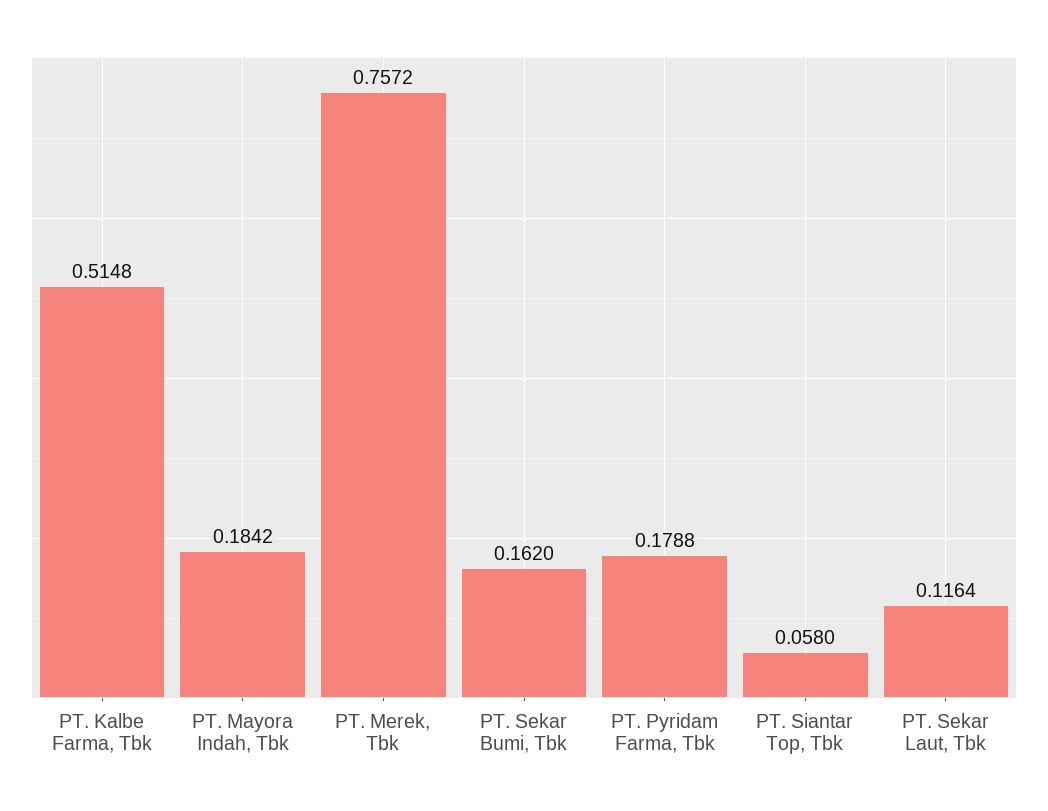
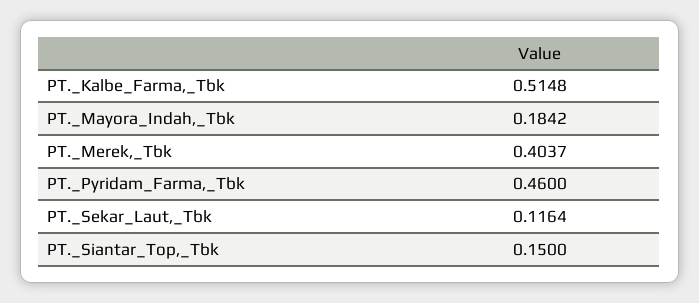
  {
    "PT. Kalbe Farma, Tbk": 0.5148,
    "PT. Mayora Indah, Tbk": 0.1842,
-   "PT. Merek, Tbk": 0.7572,
+   "PT. Merek, Tbk": 0.4037,
-   "PT. Sekar Bumi, Tbk": 0.162,
-   "PT. Pyridam Farma, Tbk": 0.1788,
+   "PT. Pyridam Farma, Tbk": 0.46,
-   "PT. Siantar Top, Tbk": 0.058,
+   "PT. Siantar Top, Tbk": 0.15,
    "PT. Sekar Laut, Tbk": 0.1164
  }

